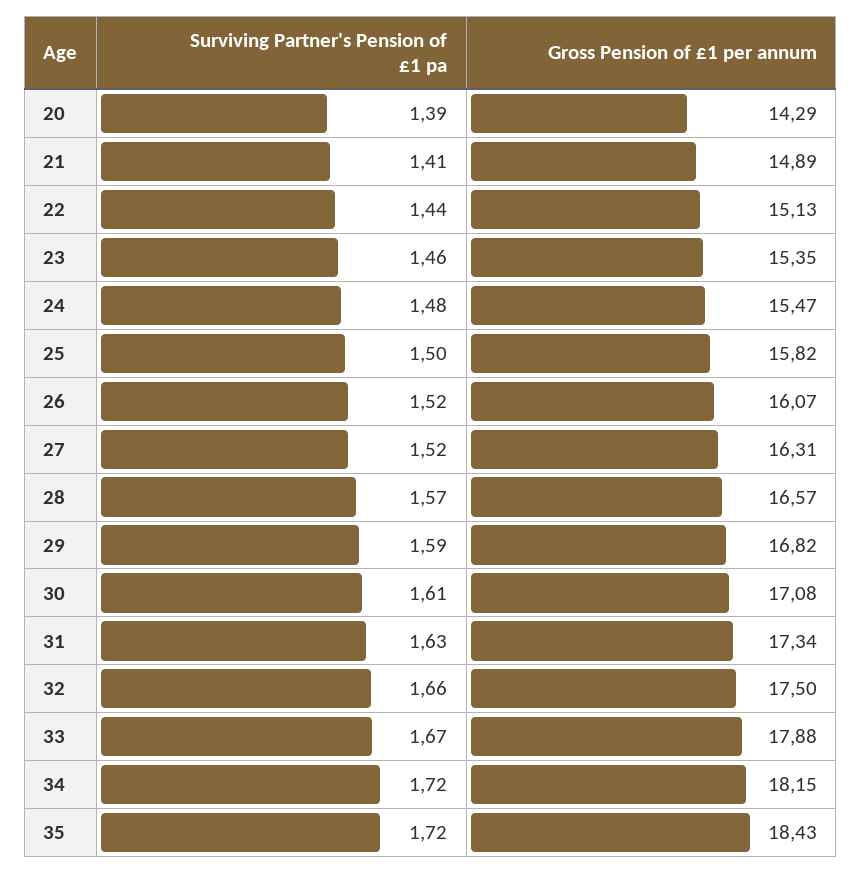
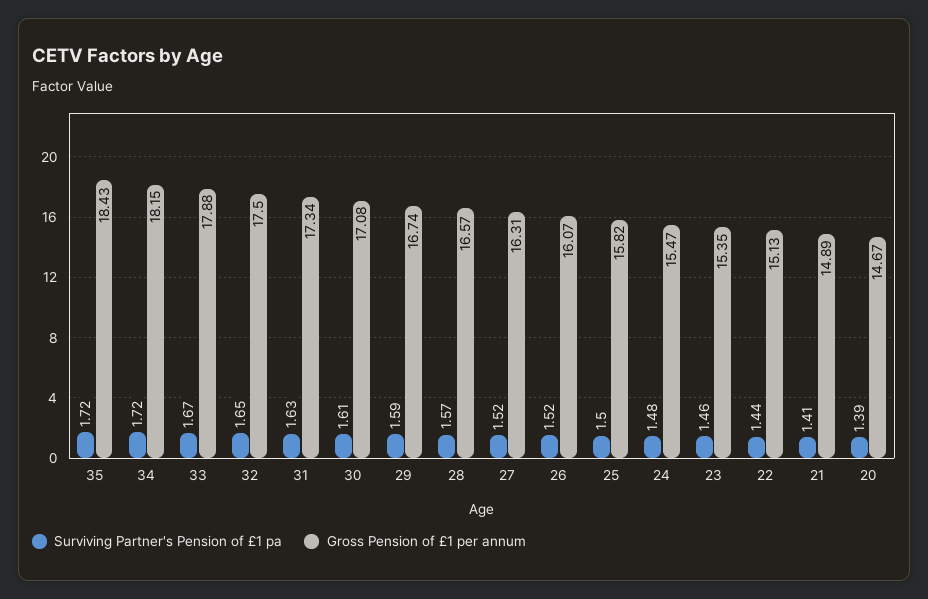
  {
    "Surviving Partner's Pension of £1 pa": {
      "20": 1.39,
      "21": 1.41,
      "22": 1.44,
      "23": 1.46,
      "24": 1.48,
      "25": 1.5,
      "26": 1.52,
      "27": 1.52,
      "28": 1.57,
      "29": 1.59,
      "30": 1.61,
      "31": 1.63,
-     "32": 1.66,
+     "32": 1.65,
      "33": 1.67,
      "34": 1.72,
      "35": 1.72
    },
    "Gross Pension of £1 per annum": {
-     "20": 14.29,
+     "20": 14.67,
      "21": 14.89,
      "22": 15.13,
      "23": 15.35,
      "24": 15.47,
      "25": 15.82,
      "26": 16.07,
      "27": 16.31,
      "28": 16.57,
-     "29": 16.82,
+     "29": 16.74,
      "30": 17.08,
      "31": 17.34,
      "32": 17.5,
      "33": 17.88,
      "34": 18.15,
      "35": 18.43
    }
  }

